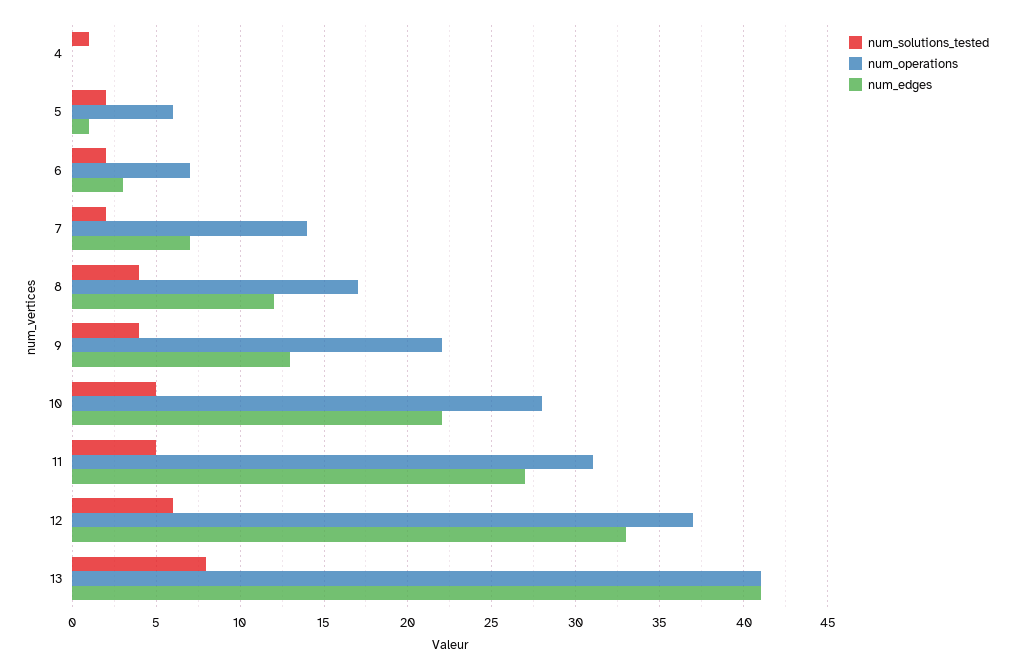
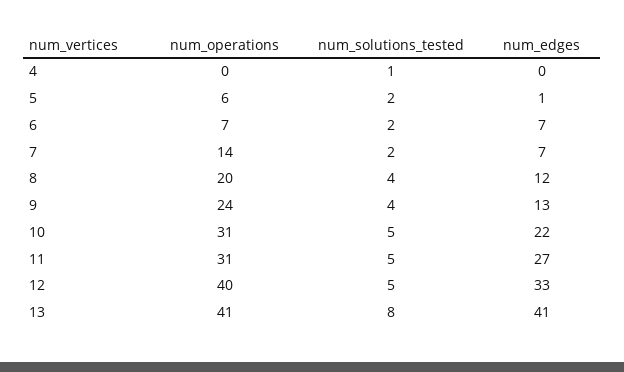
  {
    "num_solutions_tested": {
      "4": 1,
      "5": 2,
      "6": 2,
      "7": 2,
      "8": 4,
      "9": 4,
      "10": 5,
      "11": 5,
-     "12": 6,
+     "12": 5,
      "13": 8
    },
    "num_operations": {
      "4": 0,
      "5": 6,
      "6": 7,
      "7": 14,
-     "8": 17,
+     "8": 20,
-     "9": 22,
+     "9": 24,
-     "10": 28,
+     "10": 31,
      "11": 31,
-     "12": 37,
+     "12": 40,
      "13": 41
    },
    "num_edges": {
      "4": 0,
      "5": 1,
-     "6": 3,
+     "6": 7,
      "7": 7,
      "8": 12,
      "9": 13,
      "10": 22,
      "11": 27,
      "12": 33,
      "13": 41
    }
  }

